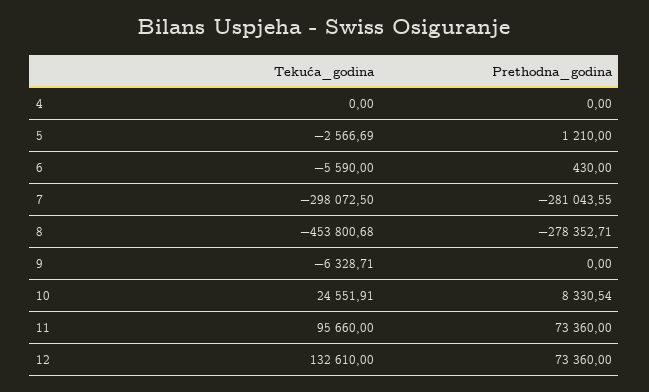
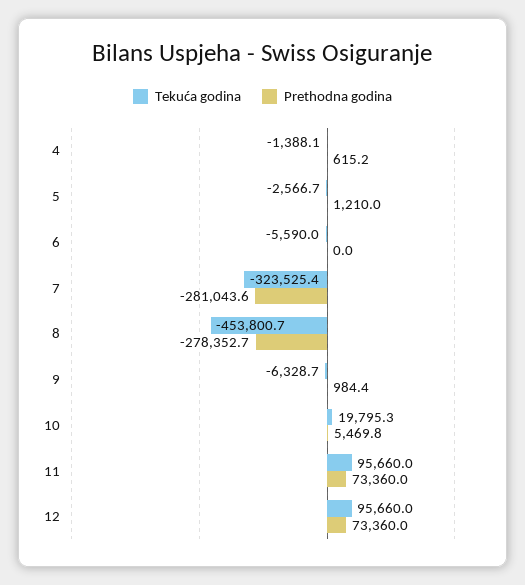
  {
    "Tekuća_godina": {
-     "4": 0,
+     "4": -1388.1,
      "5": -2566.69,
      "6": -5590,
-     "7": -298072.5,
+     "7": -323525.4,
      "8": -453800.68,
      "9": -6328.71,
-     "10": 24551.91,
+     "10": 19795.3,
      "11": 95660,
-     "12": 132610
+     "12": 95660
    },
    "Prethodna_godina": {
-     "4": 0,
+     "4": 615.2,
      "5": 1210,
-     "6": 430,
+     "6": 0,
      "7": -281043.55,
      "8": -278352.71,
-     "9": 0,
+     "9": 984.4,
-     "10": 8330.54,
+     "10": 5469.8,
      "11": 73360,
      "12": 73360
    }
  }

